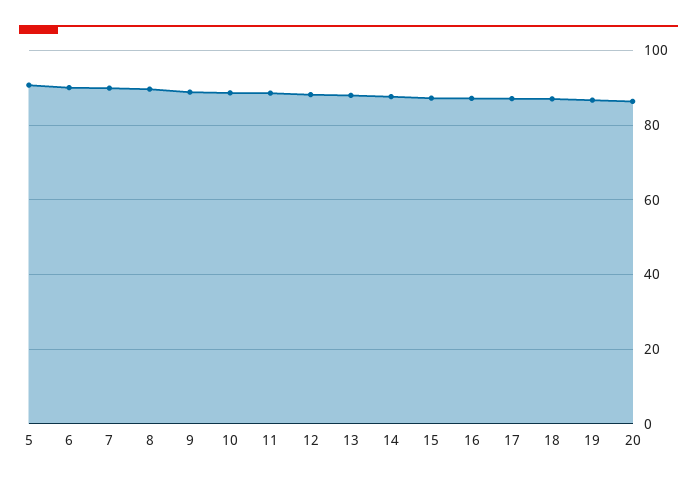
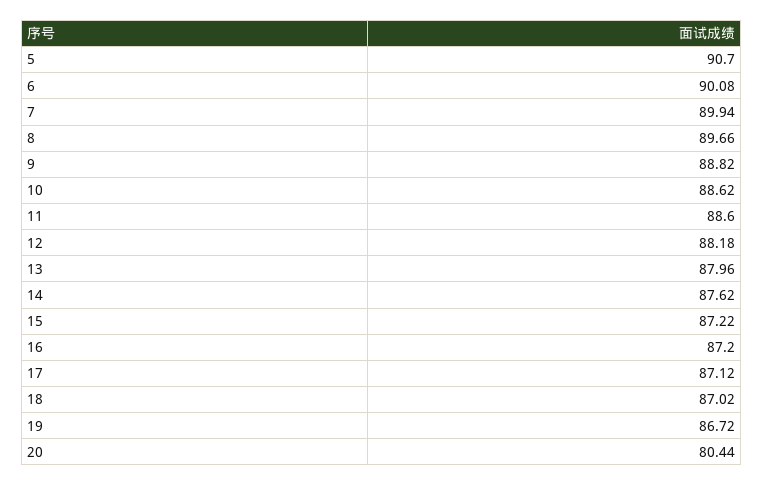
  {
    "5": 90.7,
    "6": 90.08,
    "7": 89.94,
    "8": 89.66,
    "9": 88.82,
    "10": 88.62,
    "11": 88.6,
    "12": 88.18,
    "13": 87.96,
    "14": 87.62,
    "15": 87.22,
    "16": 87.2,
    "17": 87.12,
    "18": 87.02,
    "19": 86.72,
-   "20": 86
+   "20": 80.44
  }

